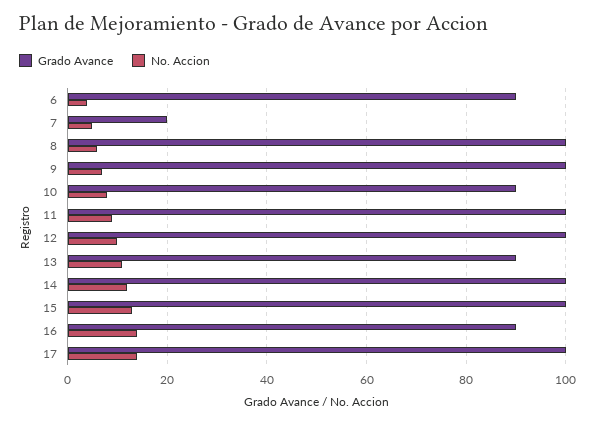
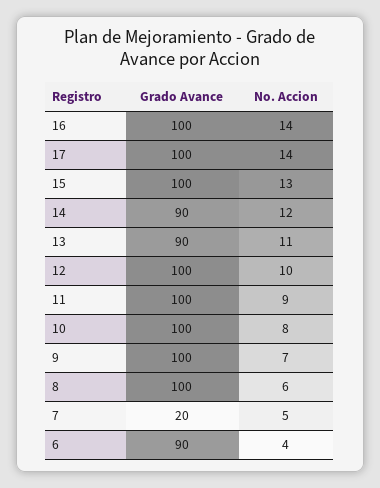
  {
    "Grado Avance": {
      "6": 90,
      "7": 20,
      "8": 100,
      "9": 100,
-     "10": 90,
+     "10": 100,
      "11": 100,
      "12": 100,
      "13": 90,
-     "14": 100,
+     "14": 90,
      "15": 100,
-     "16": 90,
+     "16": 100,
      "17": 100
    },
    "No. Accion": {
      "6": 4,
      "7": 5,
      "8": 6,
      "9": 7,
      "10": 8,
      "11": 9,
      "12": 10,
      "13": 11,
      "14": 12,
      "15": 13,
      "16": 14,
      "17": 14
    }
  }

